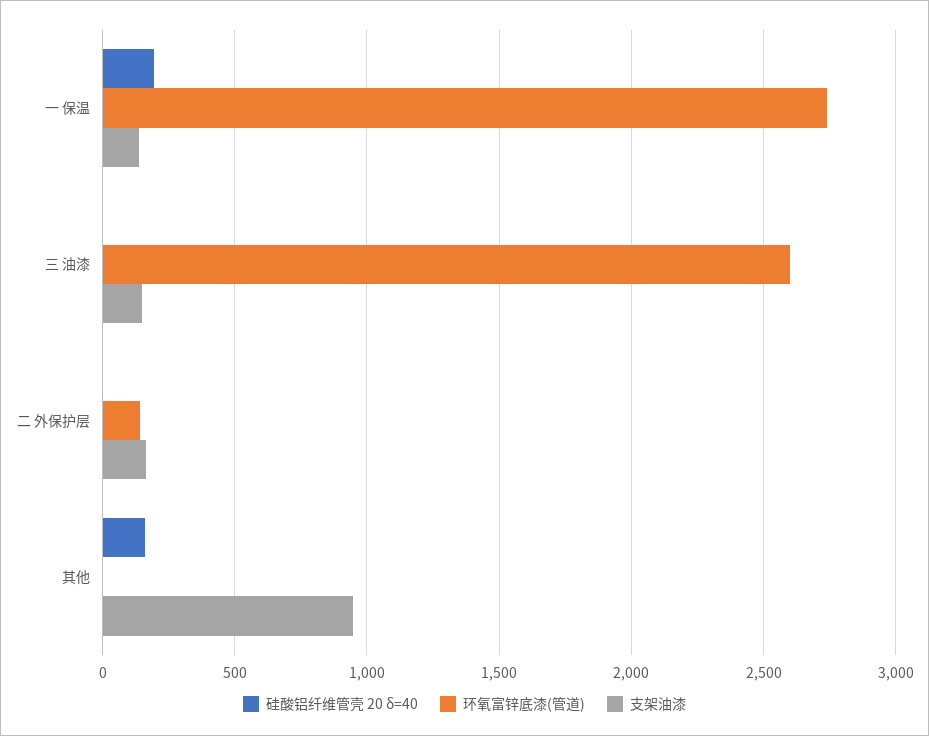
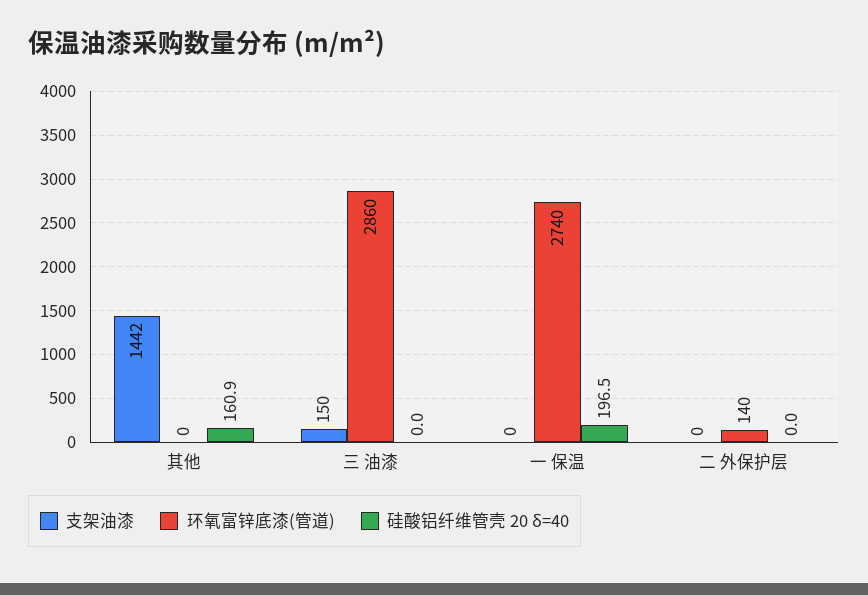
  {
    "硅酸铝纤维管壳 20 δ=40": {
      "一 保温": 196.5,
      "三 油漆": 0,
      "二 外保护层": 0,
      "其他": 160.9
    },
    "环氧富锌底漆(管道)": {
      "一 保温": 2740,
-     "三 油漆": 2600,
+     "三 油漆": 2860,
      "二 外保护层": 140,
      "其他": 0
    },
    "支架油漆": {
-     "一 保温": 150,
+     "一 保温": 0,
      "三 油漆": 150,
-     "二 外保护层": 150,
+     "二 外保护层": 0,
-     "其他": 950
+     "其他": 1442
    }
  }

